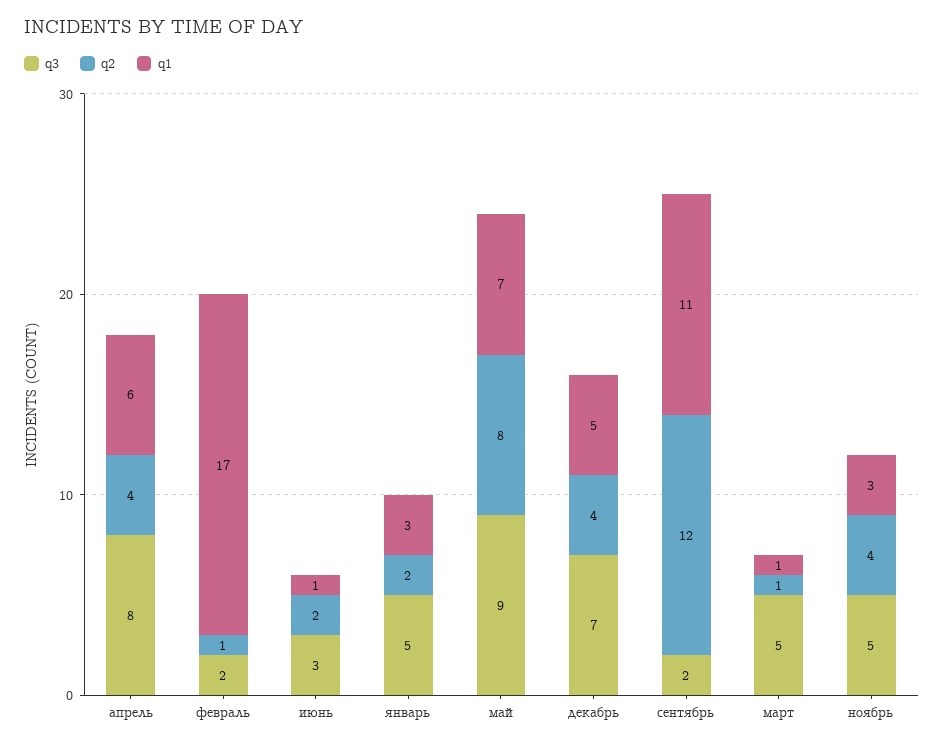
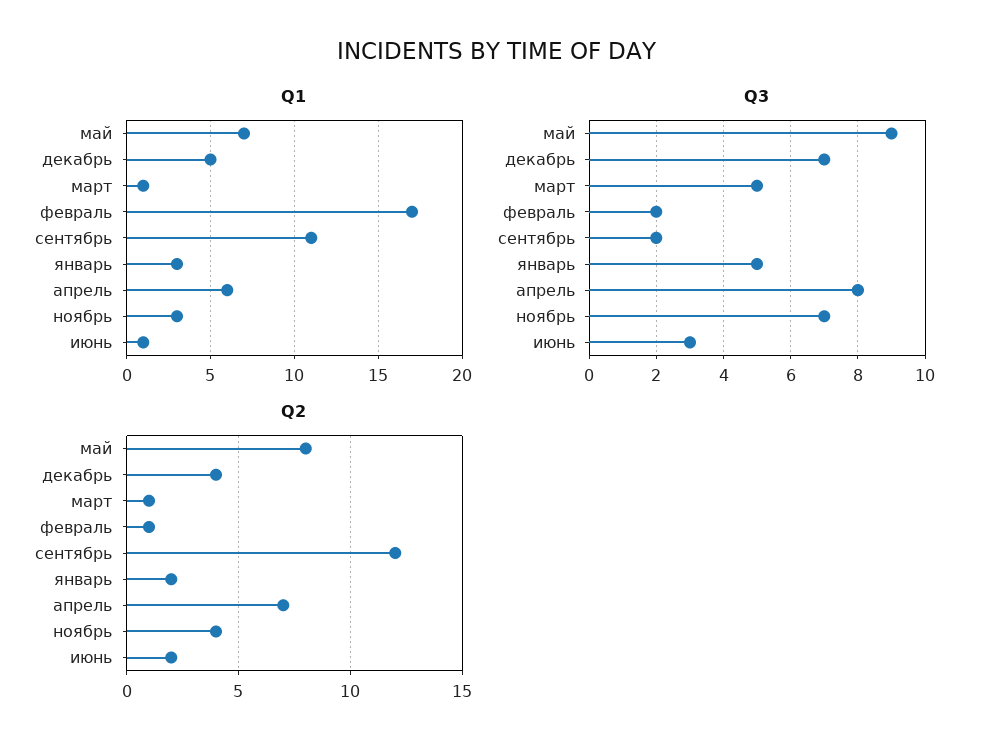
  {
    "q3": {
      "апрель": 8,
      "февраль": 2,
      "июнь": 3,
      "январь": 5,
      "май": 9,
      "декабрь": 7,
      "сентябрь": 2,
      "март": 5,
-     "ноябрь": 5
+     "ноябрь": 7
    },
    "q2": {
-     "апрель": 4,
+     "апрель": 7,
      "февраль": 1,
      "июнь": 2,
      "январь": 2,
      "май": 8,
      "декабрь": 4,
      "сентябрь": 12,
      "март": 1,
      "ноябрь": 4
    },
    "q1": {
      "апрель": 6,
      "февраль": 17,
      "июнь": 1,
      "январь": 3,
      "май": 7,
      "декабрь": 5,
      "сентябрь": 11,
      "март": 1,
      "ноябрь": 3
    }
  }

